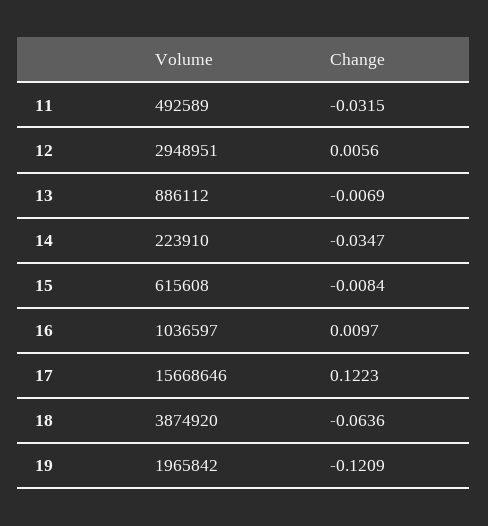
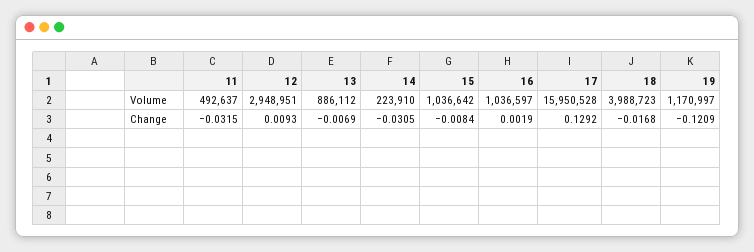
  {
    "Volume": {
-     "11": 492589,
+     "11": 492637,
      "12": 2948951,
      "13": 886112,
      "14": 223910,
-     "15": 615608,
+     "15": 1036642,
      "16": 1036597,
-     "17": 15668646,
+     "17": 15950528,
-     "18": 3874920,
+     "18": 3988723,
-     "19": 1965842
+     "19": 1170997
    },
    "Change": {
      "11": -0.0315,
-     "12": 0.0056,
+     "12": 0.0093,
      "13": -0.0069,
-     "14": -0.0347,
+     "14": -0.0305,
      "15": -0.0084,
-     "16": 0.0097,
+     "16": 0.0019,
-     "17": 0.1223,
+     "17": 0.1292,
-     "18": -0.0636,
+     "18": -0.0168,
      "19": -0.1209
    }
  }

